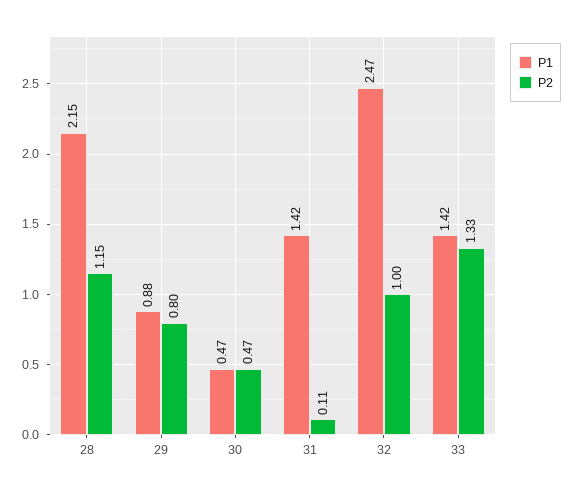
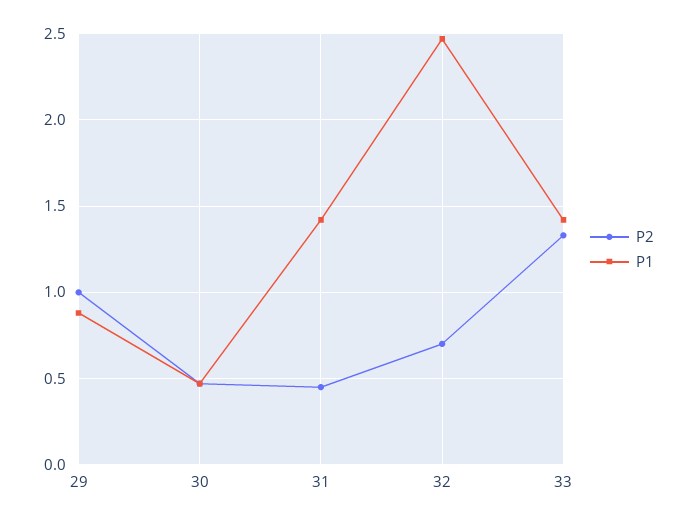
  {
    "P1": {
-     "28": 2.15,
      "29": 0.88,
      "30": 0.47,
      "31": 1.42,
      "32": 2.47,
      "33": 1.42
    },
    "P2": {
-     "28": 1.15,
-     "29": 0.8,
+     "29": 1,
      "30": 0.47,
-     "31": 0.11,
+     "31": 0.45,
-     "32": 1,
+     "32": 0.7,
      "33": 1.33
    }
  }

